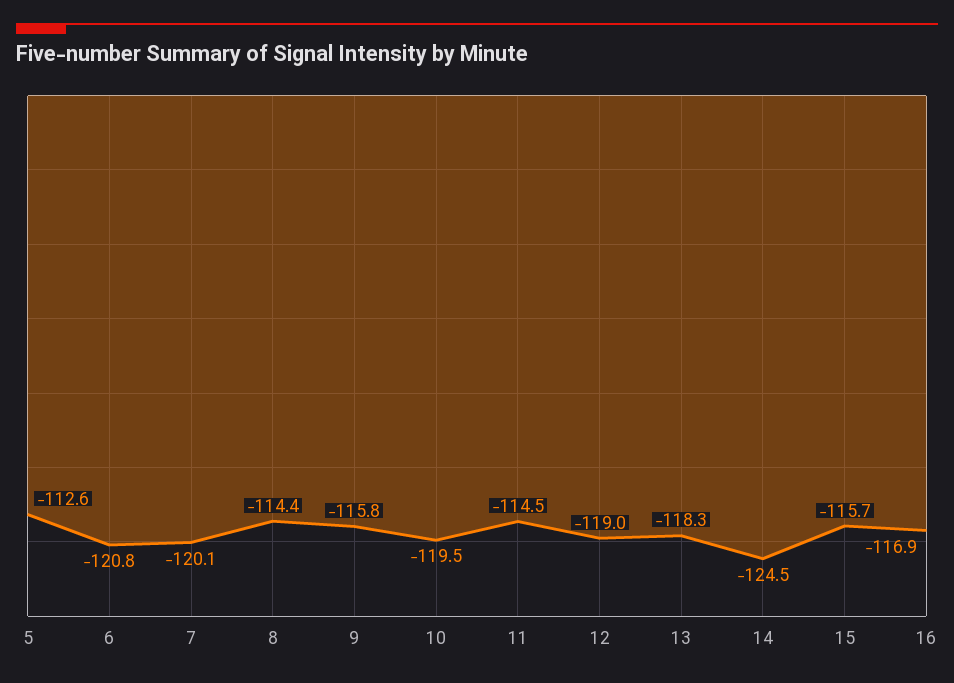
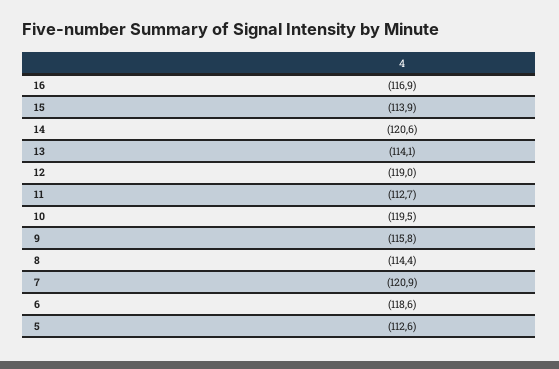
  {
    "5": -112.6,
-   "6": -120.8,
+   "6": -118.6,
-   "7": -120.1,
+   "7": -120.9,
    "8": -114.4,
    "9": -115.8,
    "10": -119.5,
-   "11": -114.5,
+   "11": -112.7,
    "12": -119,
-   "13": -118.3,
+   "13": -114.1,
-   "14": -124.5,
+   "14": -120.6,
-   "15": -115.7,
+   "15": -113.9,
    "16": -116.9
  }

